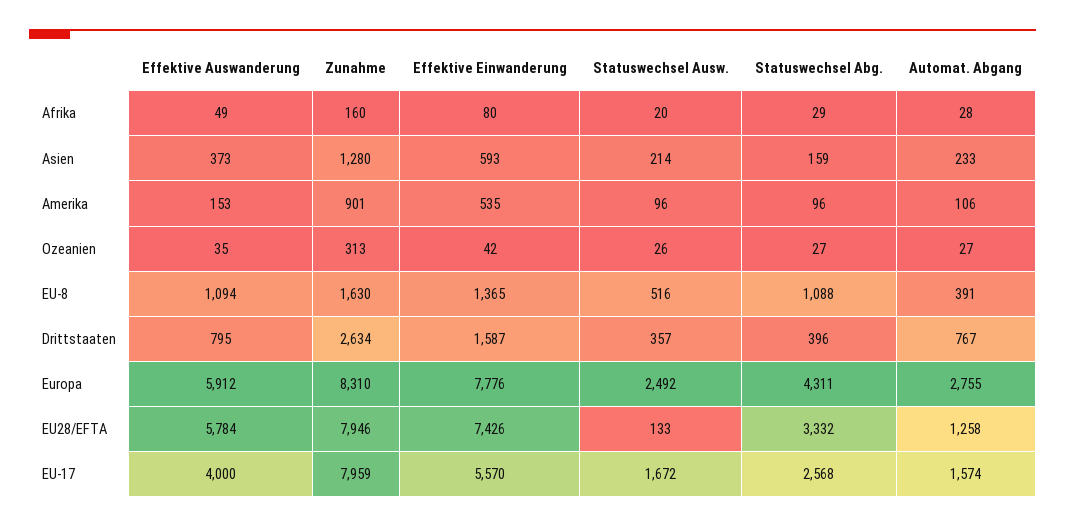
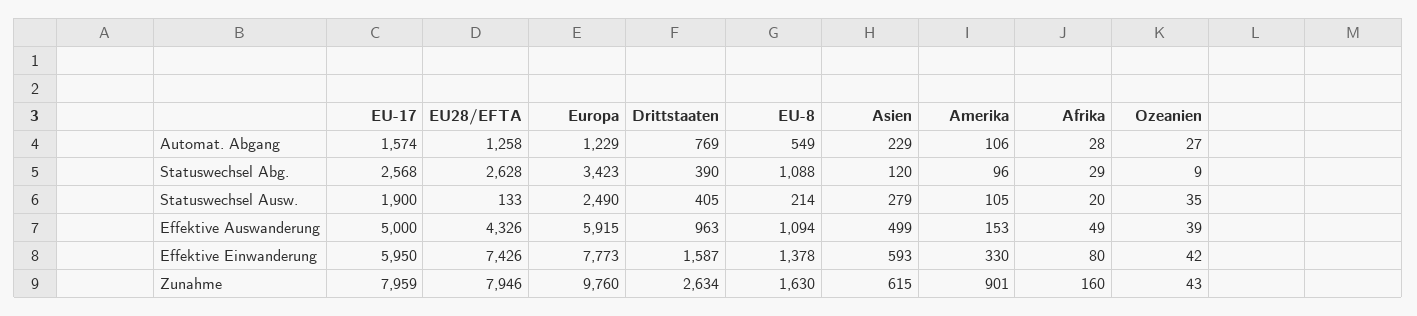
  {
    "Effektive Auswanderung": {
      "Afrika": 49,
-     "Asien": 373,
+     "Asien": 499,
      "Amerika": 153,
-     "Ozeanien": 35,
+     "Ozeanien": 39,
      "EU-8": 1094,
-     "Drittstaaten": 795,
+     "Drittstaaten": 963,
-     "Europa": 5912,
+     "Europa": 5915,
-     "EU28/EFTA": 5784,
+     "EU28/EFTA": 4326,
-     "EU-17": 4000
+     "EU-17": 5000
    },
    "Zunahme": {
      "Afrika": 160,
-     "Asien": 1280,
+     "Asien": 615,
      "Amerika": 901,
-     "Ozeanien": 313,
+     "Ozeanien": 43,
      "EU-8": 1630,
      "Drittstaaten": 2634,
-     "Europa": 8310,
+     "Europa": 9760,
      "EU28/EFTA": 7946,
      "EU-17": 7959
    },
    "Effektive Einwanderung": {
      "Afrika": 80,
      "Asien": 593,
-     "Amerika": 535,
+     "Amerika": 330,
      "Ozeanien": 42,
-     "EU-8": 1365,
+     "EU-8": 1378,
      "Drittstaaten": 1587,
-     "Europa": 7776,
+     "Europa": 7773,
      "EU28/EFTA": 7426,
-     "EU-17": 5570
+     "EU-17": 5950
    },
    "Statuswechsel Ausw.": {
      "Afrika": 20,
-     "Asien": 214,
+     "Asien": 279,
-     "Amerika": 96,
+     "Amerika": 105,
-     "Ozeanien": 26,
+     "Ozeanien": 35,
-     "EU-8": 516,
+     "EU-8": 214,
-     "Drittstaaten": 357,
+     "Drittstaaten": 405,
-     "Europa": 2492,
+     "Europa": 2490,
      "EU28/EFTA": 133,
-     "EU-17": 1672
+     "EU-17": 1900
    },
    "Statuswechsel Abg.": {
      "Afrika": 29,
-     "Asien": 159,
+     "Asien": 120,
      "Amerika": 96,
-     "Ozeanien": 27,
+     "Ozeanien": 9,
      "EU-8": 1088,
-     "Drittstaaten": 396,
+     "Drittstaaten": 390,
-     "Europa": 4311,
+     "Europa": 3423,
-     "EU28/EFTA": 3332,
+     "EU28/EFTA": 2628,
      "EU-17": 2568
    },
    "Automat. Abgang": {
      "Afrika": 28,
-     "Asien": 233,
+     "Asien": 229,
      "Amerika": 106,
      "Ozeanien": 27,
-     "EU-8": 391,
+     "EU-8": 549,
-     "Drittstaaten": 767,
+     "Drittstaaten": 769,
-     "Europa": 2755,
+     "Europa": 1229,
      "EU28/EFTA": 1258,
      "EU-17": 1574
    }
  }

